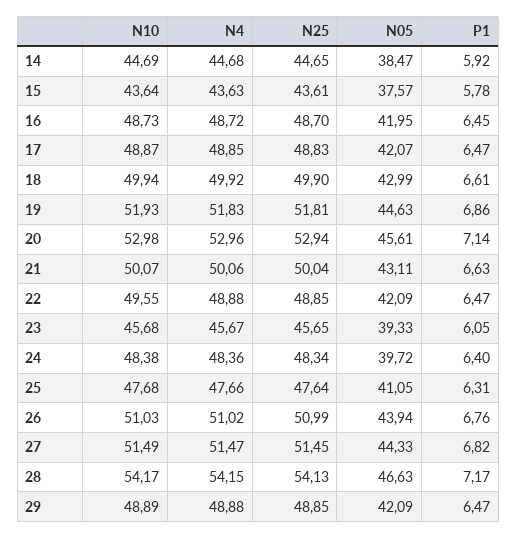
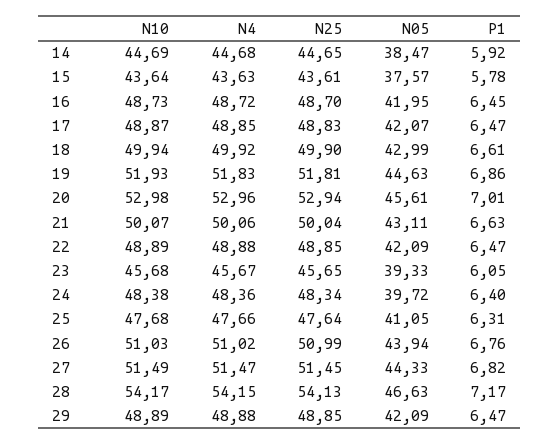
  {
    "N10": {
      "14": 44.69,
      "15": 43.64,
      "16": 48.73,
      "17": 48.87,
      "18": 49.94,
      "19": 51.93,
      "20": 52.98,
      "21": 50.07,
-     "22": 49.55,
+     "22": 48.89,
      "23": 45.68,
      "24": 48.38,
      "25": 47.68,
      "26": 51.03,
      "27": 51.49,
      "28": 54.17,
      "29": 48.89
    },
    "N4": {
      "14": 44.68,
      "15": 43.63,
      "16": 48.72,
      "17": 48.85,
      "18": 49.92,
      "19": 51.83,
      "20": 52.96,
      "21": 50.06,
      "22": 48.88,
      "23": 45.67,
      "24": 48.36,
      "25": 47.66,
      "26": 51.02,
      "27": 51.47,
      "28": 54.15,
      "29": 48.88
    },
    "N25": {
      "14": 44.65,
      "15": 43.61,
      "16": 48.7,
      "17": 48.83,
      "18": 49.9,
      "19": 51.81,
      "20": 52.94,
      "21": 50.04,
      "22": 48.85,
      "23": 45.65,
      "24": 48.34,
      "25": 47.64,
      "26": 50.99,
      "27": 51.45,
      "28": 54.13,
      "29": 48.85
    },
    "N05": {
      "14": 38.47,
      "15": 37.57,
      "16": 41.95,
      "17": 42.07,
      "18": 42.99,
      "19": 44.63,
      "20": 45.61,
      "21": 43.11,
      "22": 42.09,
      "23": 39.33,
      "24": 39.72,
      "25": 41.05,
      "26": 43.94,
      "27": 44.33,
      "28": 46.63,
      "29": 42.09
    },
    "P1": {
      "14": 5.92,
      "15": 5.78,
      "16": 6.45,
      "17": 6.47,
      "18": 6.61,
      "19": 6.86,
-     "20": 7.14,
+     "20": 7.01,
      "21": 6.63,
      "22": 6.47,
      "23": 6.05,
      "24": 6.4,
      "25": 6.31,
      "26": 6.76,
      "27": 6.82,
      "28": 7.17,
      "29": 6.47
    }
  }

